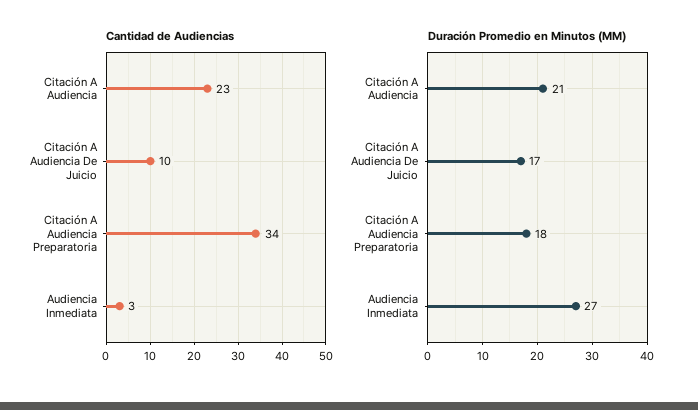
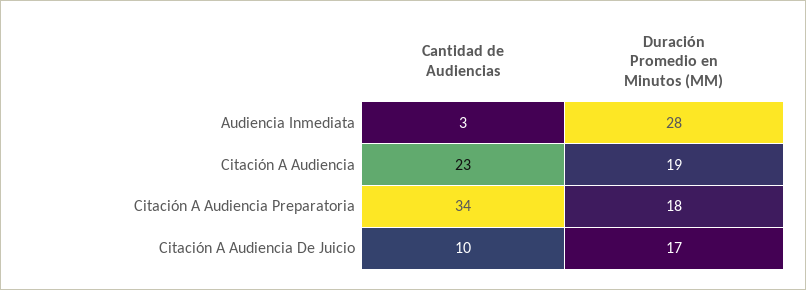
  {
    "Cantidad de Audiencias": {
      "Citación A Audiencia": 23,
      "Citación A Audiencia De Juicio": 10,
      "Citación A Audiencia Preparatoria": 34,
      "Audiencia Inmediata": 3
    },
    "Duración Promedio en Minutos (MM)": {
-     "Citación A Audiencia": 21,
+     "Citación A Audiencia": 19,
      "Citación A Audiencia De Juicio": 17,
      "Citación A Audiencia Preparatoria": 18,
-     "Audiencia Inmediata": 27
+     "Audiencia Inmediata": 28
    }
  }

